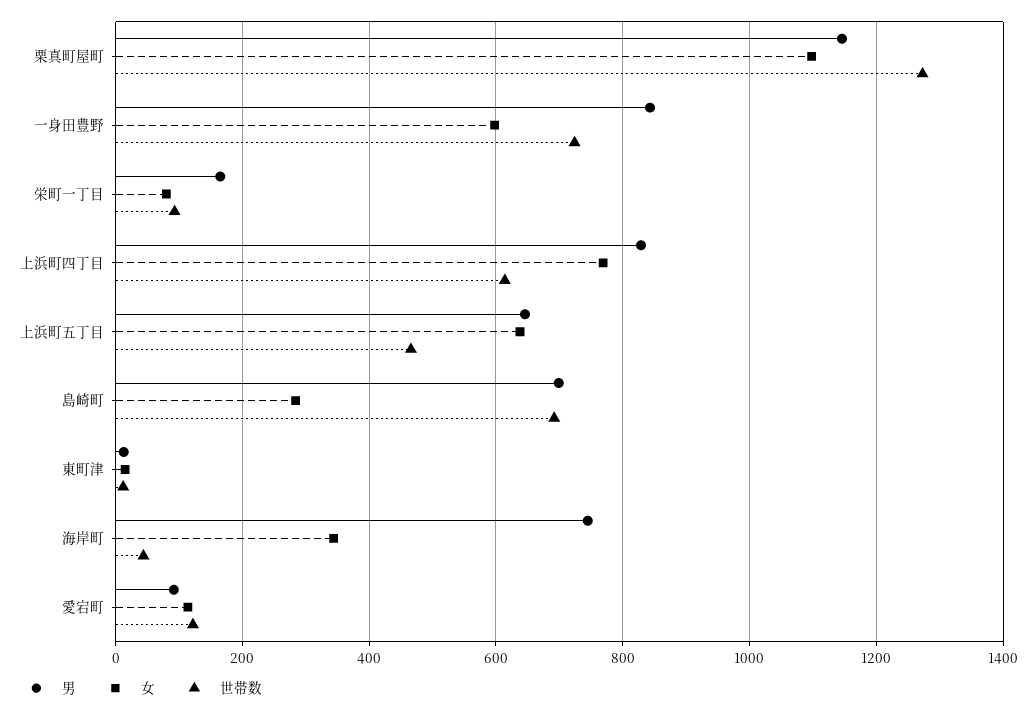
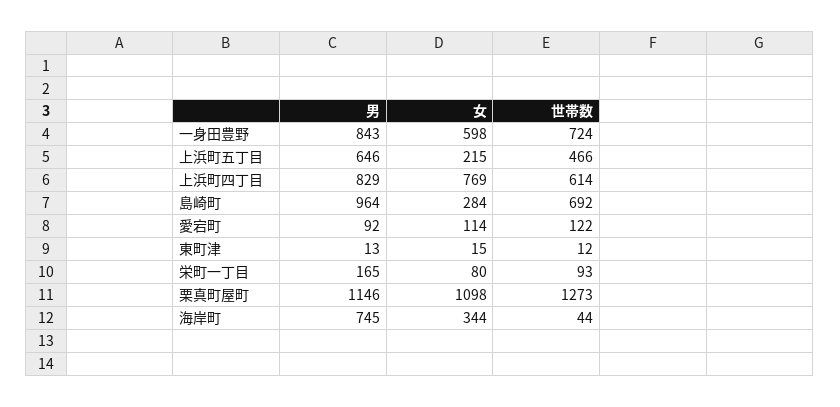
  {
    "男": {
      "栗真町屋町": 1146,
      "一身田豊野": 843,
      "栄町一丁目": 165,
      "上浜町四丁目": 829,
      "上浜町五丁目": 646,
-     "島崎町": 700,
+     "島崎町": 964,
      "東町津": 13,
      "海岸町": 745,
      "愛宕町": 92
    },
    "女": {
      "栗真町屋町": 1098,
      "一身田豊野": 598,
      "栄町一丁目": 80,
      "上浜町四丁目": 769,
-     "上浜町五丁目": 640,
+     "上浜町五丁目": 215,
      "島崎町": 284,
      "東町津": 15,
      "海岸町": 344,
      "愛宕町": 114
    },
    "世帯数": {
      "栗真町屋町": 1273,
      "一身田豊野": 724,
      "栄町一丁目": 93,
      "上浜町四丁目": 614,
      "上浜町五丁目": 466,
      "島崎町": 692,
      "東町津": 12,
      "海岸町": 44,
      "愛宕町": 122
    }
  }

